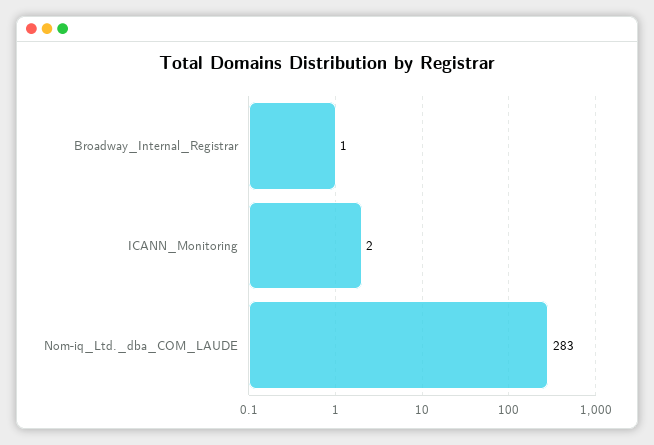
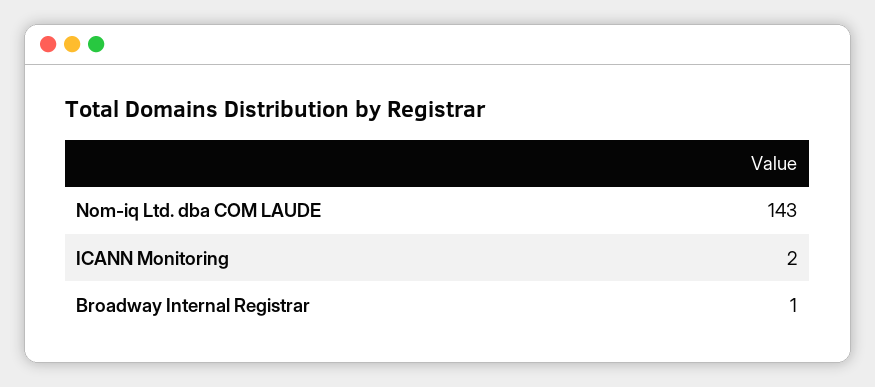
  {
    "Broadway_Internal_Registrar": 1,
    "ICANN_Monitoring": 2,
-   "Nom-iq_Ltd._dba_COM_LAUDE": 283
+   "Nom-iq_Ltd._dba_COM_LAUDE": 143
  }

